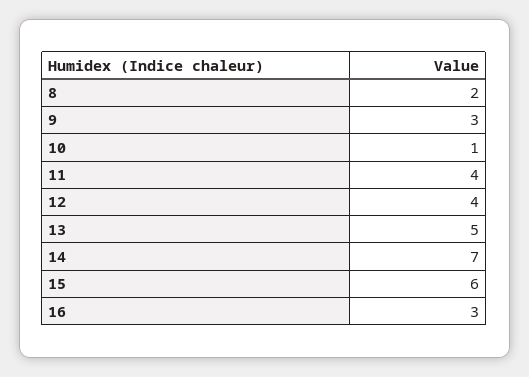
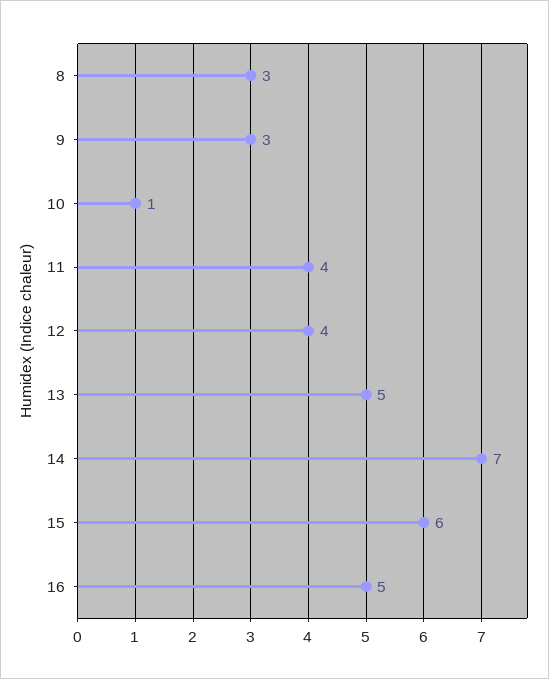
  {
-   "8": 2,
+   "8": 3,
    "9": 3,
    "10": 1,
    "11": 4,
    "12": 4,
    "13": 5,
    "14": 7,
    "15": 6,
-   "16": 3
+   "16": 5
  }

